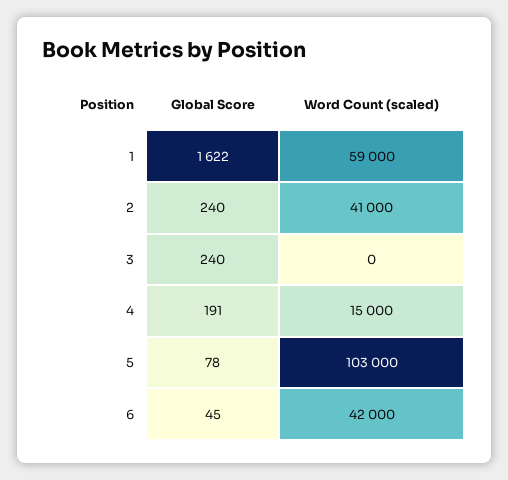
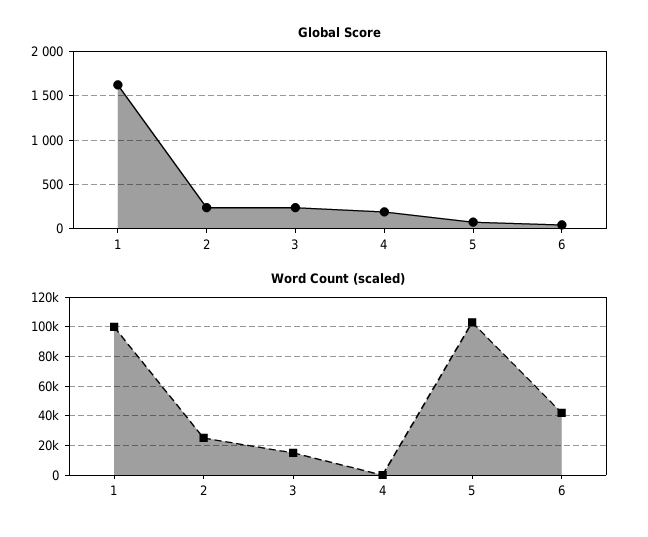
  {
    "Global Score": {
      "1": 1622,
      "2": 240,
      "3": 240,
      "4": 191,
      "5": 78,
      "6": 45
    },
    "Word Count (scaled)": {
-     "1": 59000,
+     "1": 100000,
-     "2": 41000,
+     "2": 25000,
-     "3": 0,
+     "3": 15000,
-     "4": 15000,
+     "4": 0,
      "5": 103000,
      "6": 42000
    }
  }

